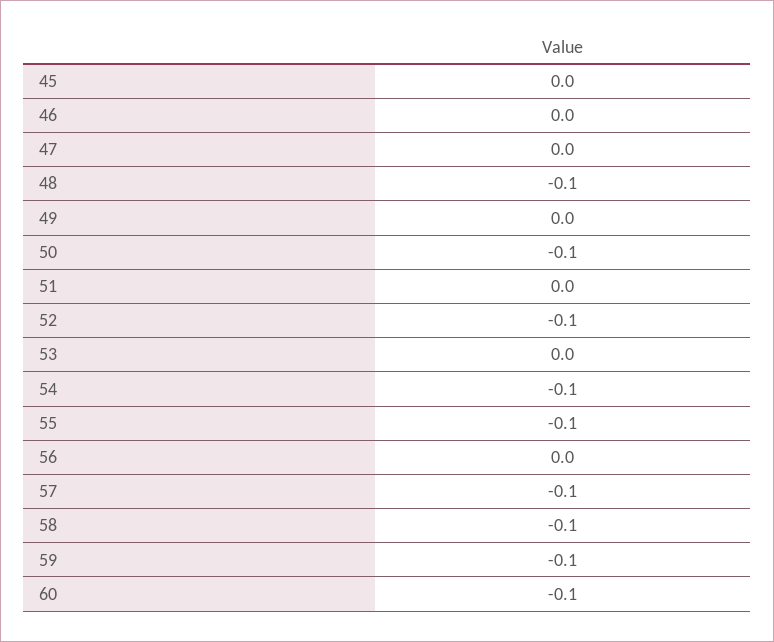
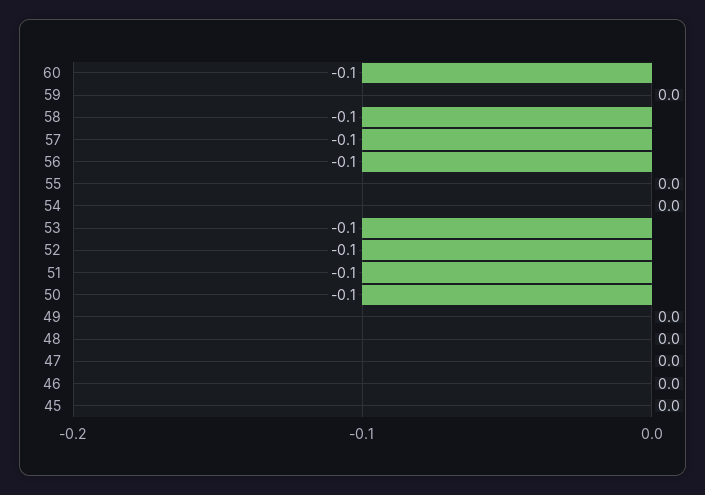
  {
    "45": 0,
    "46": 0,
    "47": 0,
-   "48": -0.1,
+   "48": 0,
    "49": 0,
    "50": -0.1,
-   "51": 0,
+   "51": -0.1,
    "52": -0.1,
-   "53": 0,
+   "53": -0.1,
-   "54": -0.1,
+   "54": 0,
-   "55": -0.1,
+   "55": 0,
-   "56": 0,
+   "56": -0.1,
    "57": -0.1,
    "58": -0.1,
-   "59": -0.1,
+   "59": 0,
    "60": -0.1
  }

